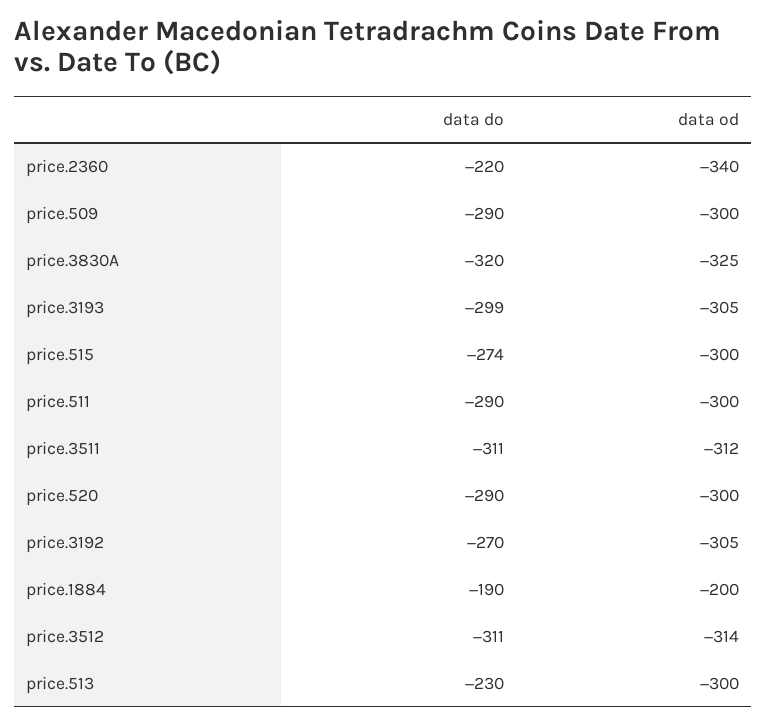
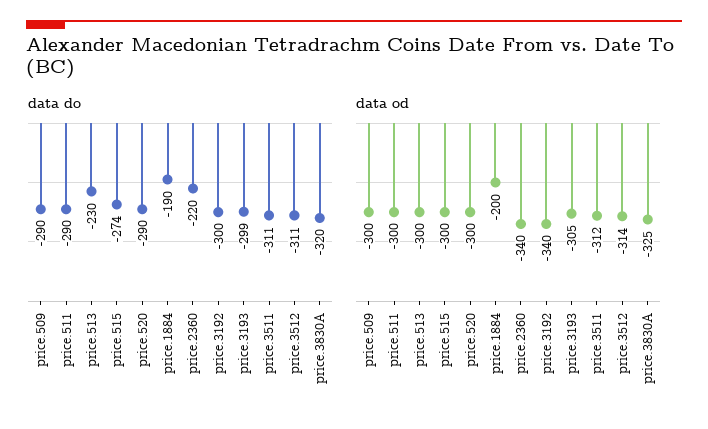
  {
    "data do": {
      "price.2360": -220,
      "price.509": -290,
      "price.3830A": -320,
      "price.3193": -299,
      "price.515": -274,
      "price.511": -290,
      "price.3511": -311,
      "price.520": -290,
-     "price.3192": -270,
+     "price.3192": -300,
      "price.1884": -190,
      "price.3512": -311,
      "price.513": -230
    },
    "data od": {
      "price.2360": -340,
      "price.509": -300,
      "price.3830A": -325,
      "price.3193": -305,
      "price.515": -300,
      "price.511": -300,
      "price.3511": -312,
      "price.520": -300,
-     "price.3192": -305,
+     "price.3192": -340,
      "price.1884": -200,
      "price.3512": -314,
      "price.513": -300
    }
  }

